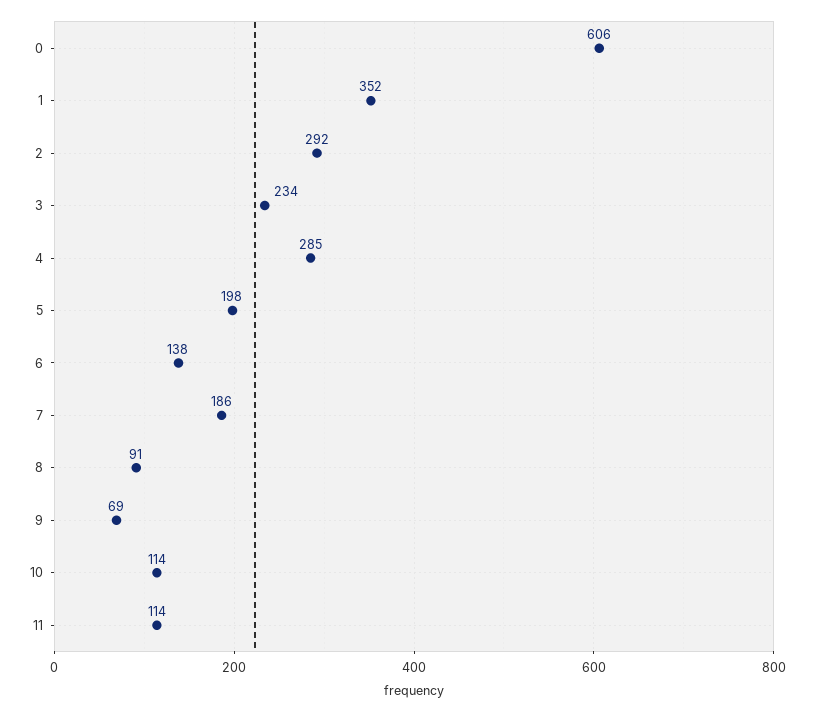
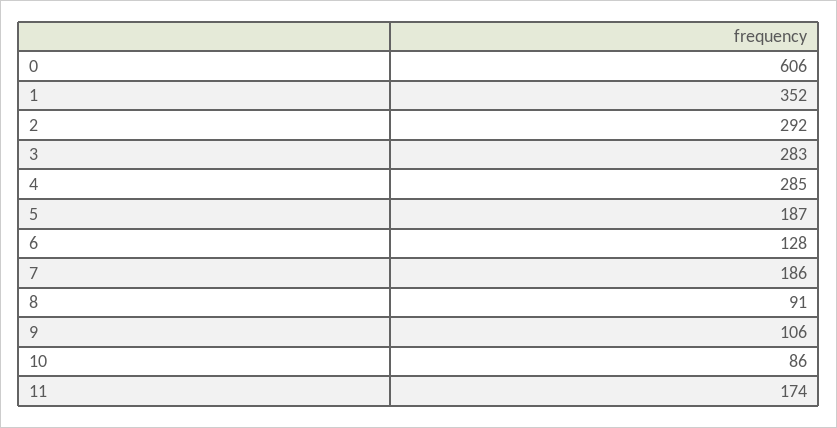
  {
    "0": 606,
    "1": 352,
    "2": 292,
-   "3": 234,
+   "3": 283,
    "4": 285,
-   "5": 198,
+   "5": 187,
-   "6": 138,
+   "6": 128,
    "7": 186,
    "8": 91,
-   "9": 69,
+   "9": 106,
-   "10": 114,
+   "10": 86,
-   "11": 114
+   "11": 174
  }

